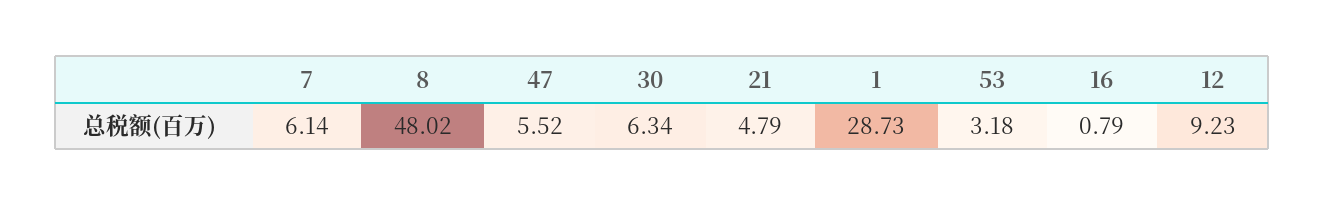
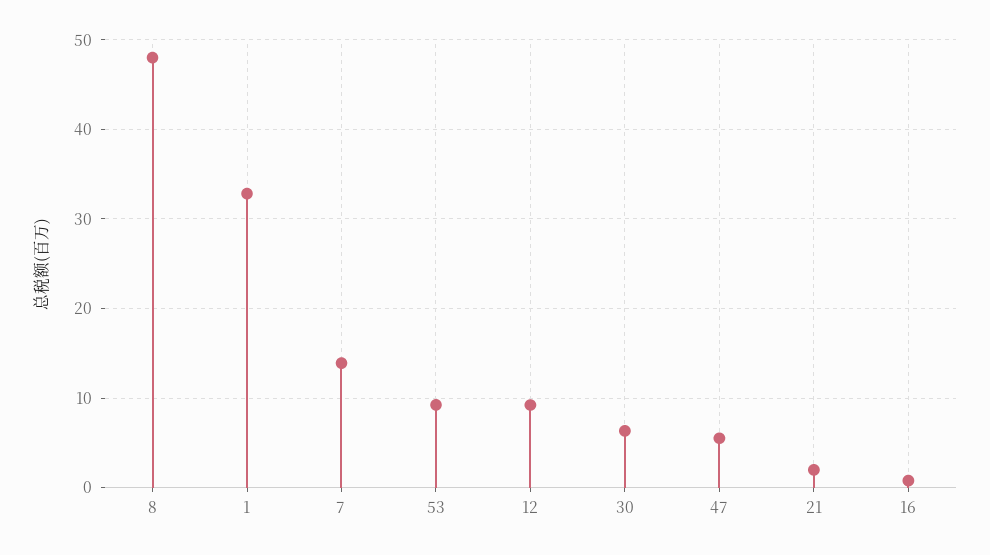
  {
-   "7": 6.14,
+   "7": 14,
    "8": 48.02,
    "47": 5.52,
    "30": 6.34,
-   "21": 4.79,
+   "21": 2,
-   "1": 28.73,
+   "1": 33,
-   "53": 3.18,
+   "53": 9,
    "16": 0.79,
    "12": 9.23
  }

